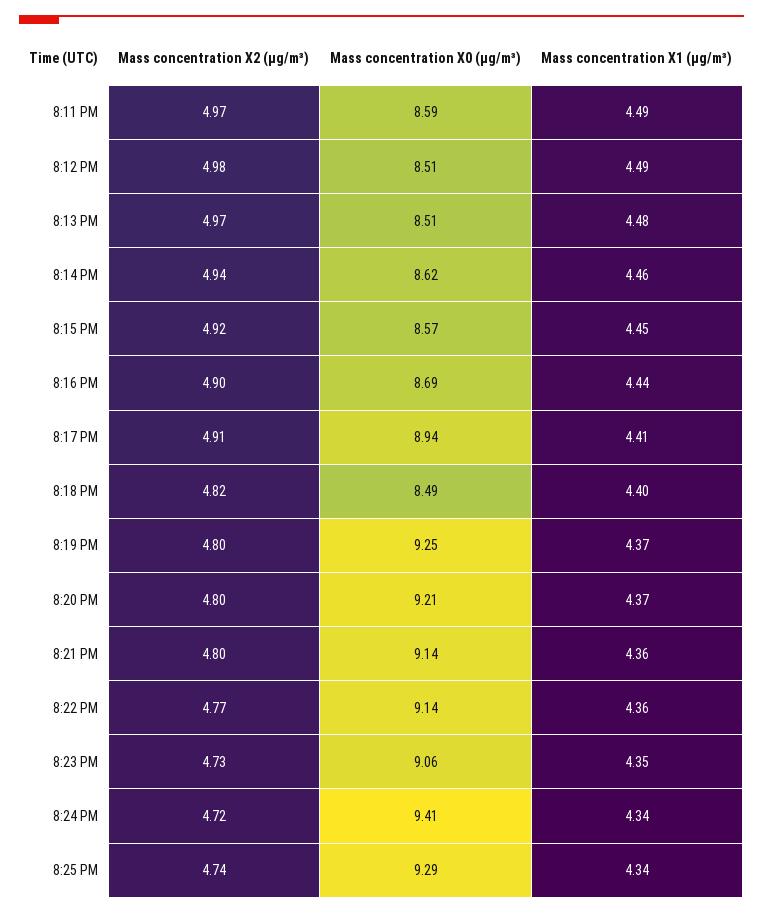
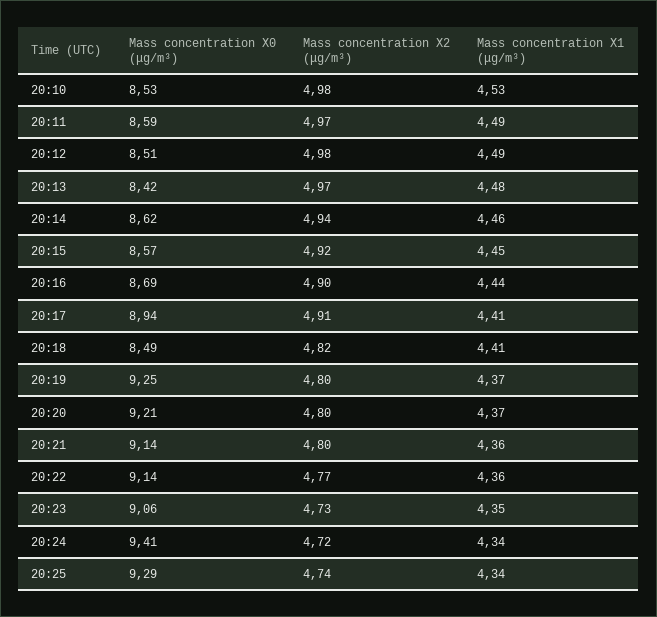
  {
    "Mass concentration X2 (μg/m³)": {
      "8:11 PM": 4.97,
      "8:12 PM": 4.98,
      "8:13 PM": 4.97,
      "8:14 PM": 4.94,
      "8:15 PM": 4.92,
      "8:16 PM": 4.9,
      "8:17 PM": 4.91,
      "8:18 PM": 4.82,
      "8:19 PM": 4.8,
      "8:20 PM": 4.8,
      "8:21 PM": 4.8,
      "8:22 PM": 4.77,
      "8:23 PM": 4.73,
      "8:24 PM": 4.72,
-     "8:25 PM": 4.74
+     "8:25 PM": 4.74,
+     "20:10": 4.98
    },
    "Mass concentration X0 (μg/m³)": {
      "8:11 PM": 8.59,
      "8:12 PM": 8.51,
-     "8:13 PM": 8.51,
+     "8:13 PM": 8.42,
      "8:14 PM": 8.62,
      "8:15 PM": 8.57,
      "8:16 PM": 8.69,
      "8:17 PM": 8.94,
      "8:18 PM": 8.49,
      "8:19 PM": 9.25,
      "8:20 PM": 9.21,
      "8:21 PM": 9.14,
      "8:22 PM": 9.14,
      "8:23 PM": 9.06,
      "8:24 PM": 9.41,
-     "8:25 PM": 9.29
+     "8:25 PM": 9.29,
+     "20:10": 8.53
    },
    "Mass concentration X1 (μg/m³)": {
      "8:11 PM": 4.49,
      "8:12 PM": 4.49,
      "8:13 PM": 4.48,
      "8:14 PM": 4.46,
      "8:15 PM": 4.45,
      "8:16 PM": 4.44,
      "8:17 PM": 4.41,
-     "8:18 PM": 4.4,
+     "8:18 PM": 4.41,
      "8:19 PM": 4.37,
      "8:20 PM": 4.37,
      "8:21 PM": 4.36,
      "8:22 PM": 4.36,
      "8:23 PM": 4.35,
      "8:24 PM": 4.34,
-     "8:25 PM": 4.34
+     "8:25 PM": 4.34,
+     "20:10": 4.53
    }
  }

